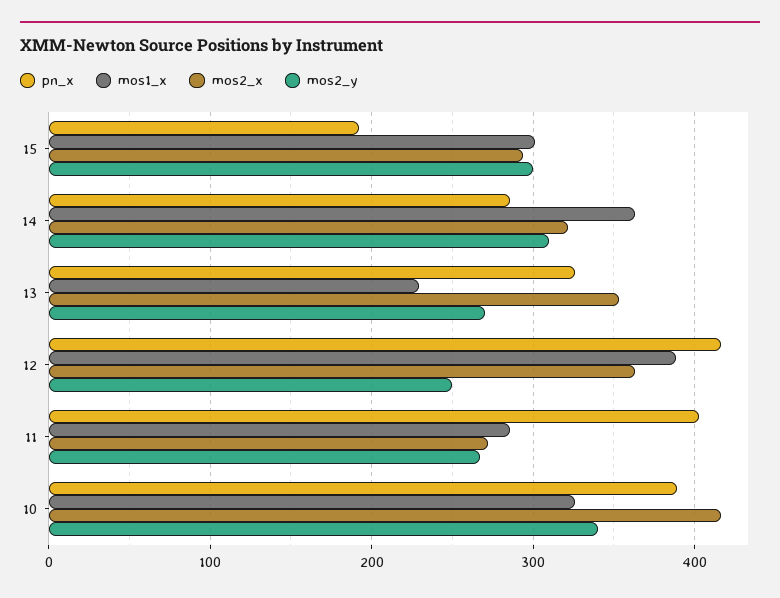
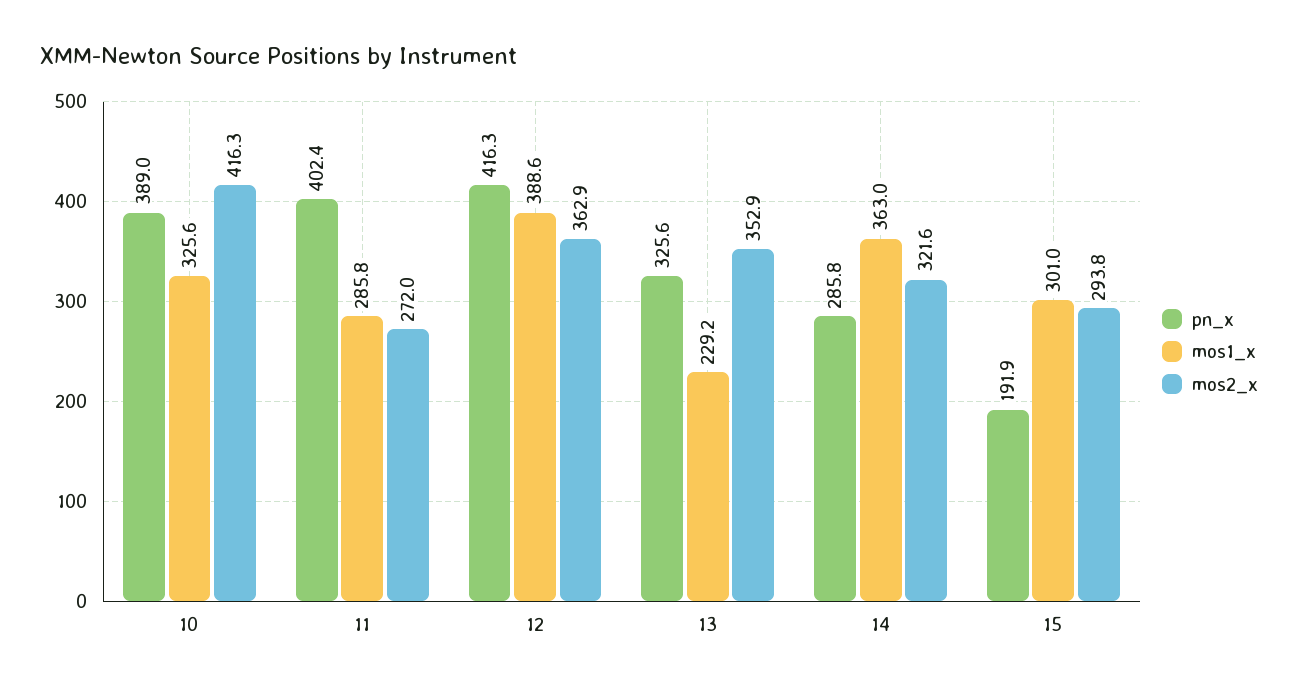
  {
    "pn_x": {
      "15": 191.9,
      "14": 285.8,
      "13": 325.6,
      "12": 416.3,
      "11": 402.4,
      "10": 389
    },
    "mos1_x": {
      "15": 301,
      "14": 363,
      "13": 229.2,
      "12": 388.6,
      "11": 285.8,
      "10": 325.6
    },
    "mos2_x": {
      "15": 293.8,
      "14": 321.6,
      "13": 352.9,
      "12": 362.9,
      "11": 272,
      "10": 416.3
-   },
+   }
-   "mos2_y": {
-     "15": 300,
-     "14": 310,
-     "13": 270,
-     "12": 250,
-     "11": 270,
-     "10": 340
-   }
  }

